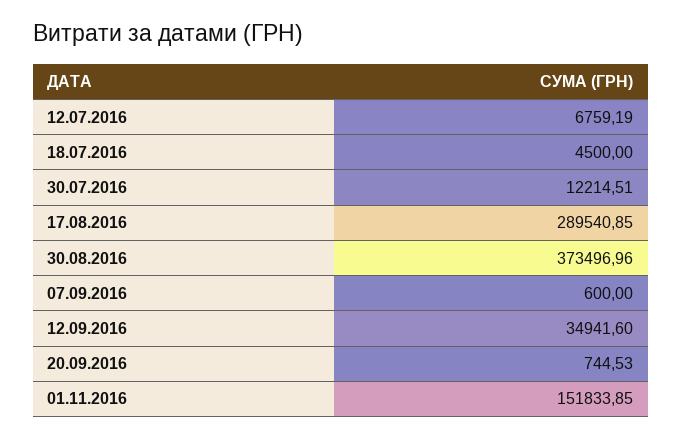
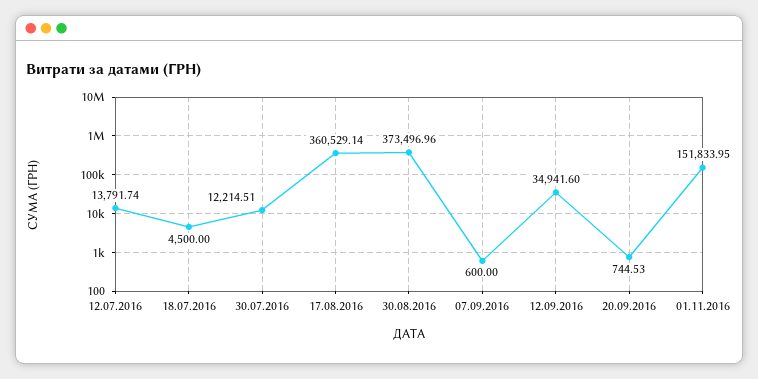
  {
-   "12.07.2016": 6759.19,
+   "12.07.2016": 13791.74,
    "18.07.2016": 4500,
    "30.07.2016": 12214.51,
-   "17.08.2016": 289540.85,
+   "17.08.2016": 360529.14,
    "30.08.2016": 373496.96,
    "07.09.2016": 600,
    "12.09.2016": 34941.6,
    "20.09.2016": 744.53,
-   "01.11.2016": 151833.85
+   "01.11.2016": 151833.95
  }

